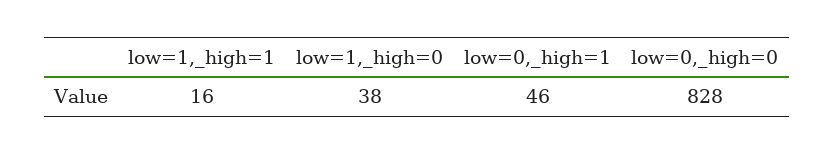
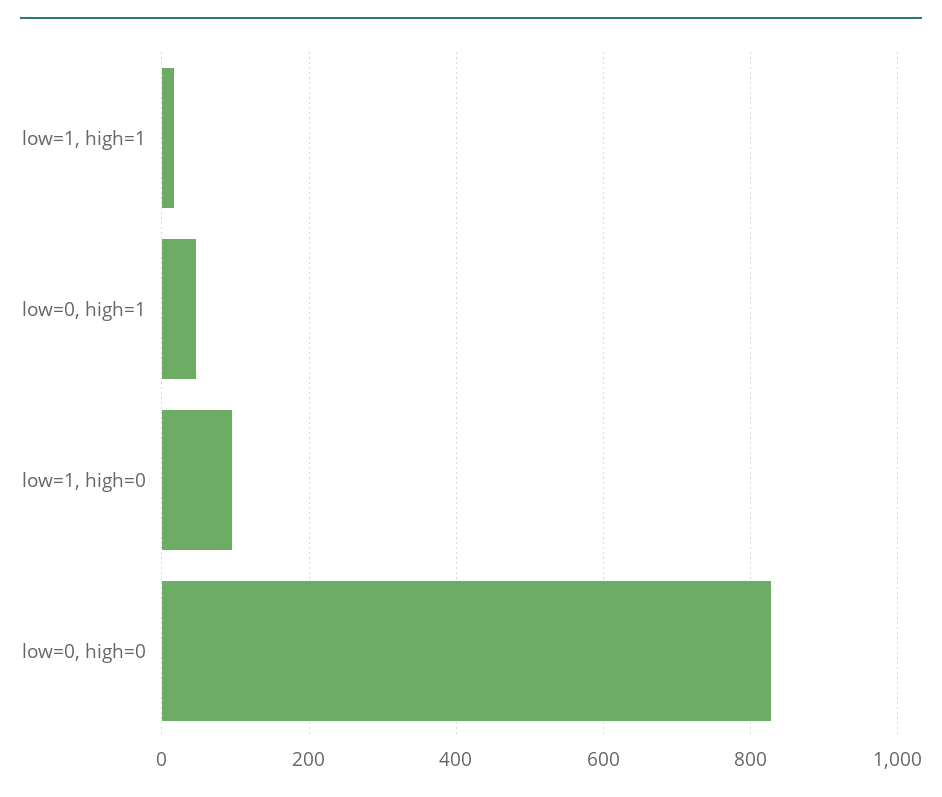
  {
    "low=1,_high=1": 16,
-   "low=1,_high=0": 38,
+   "low=1,_high=0": 100,
    "low=0,_high=1": 46,
    "low=0,_high=0": 828
  }

